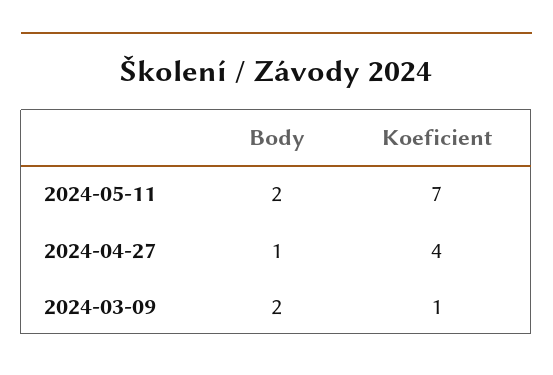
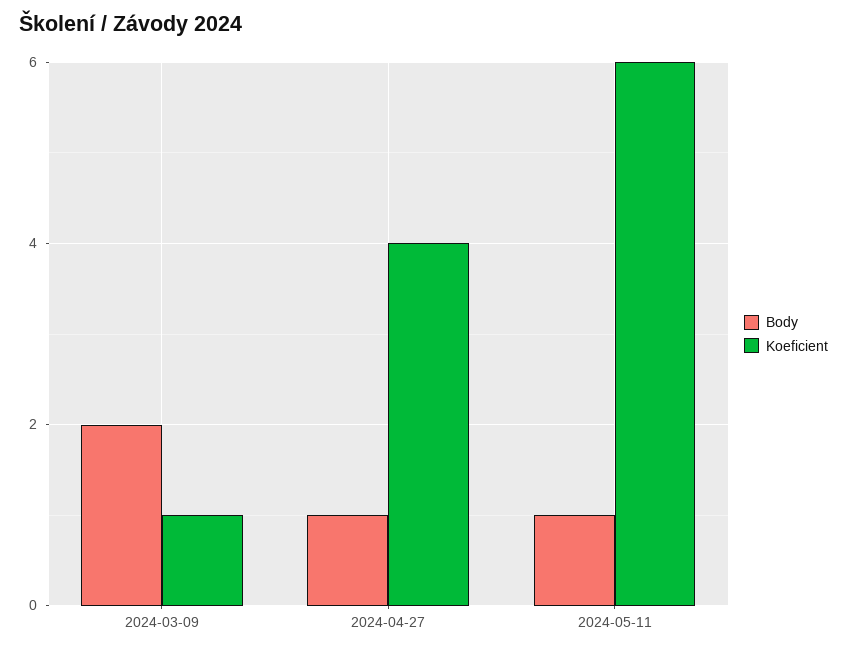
  {
    "Body": {
-     "2024-05-11": 2,
+     "2024-05-11": 1,
      "2024-04-27": 1,
      "2024-03-09": 2
    },
    "Koeficient": {
-     "2024-05-11": 7,
+     "2024-05-11": 6,
      "2024-04-27": 4,
      "2024-03-09": 1
    }
  }

